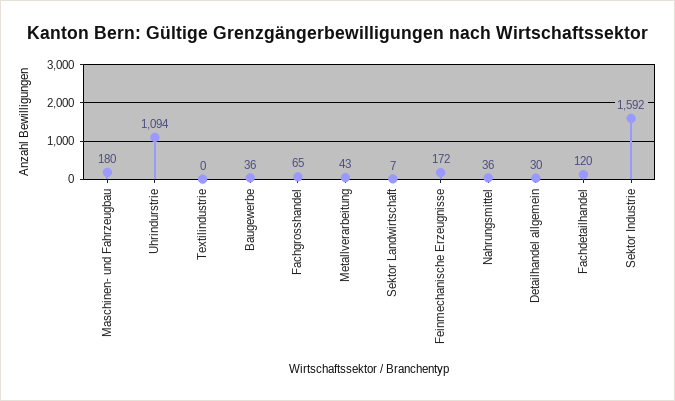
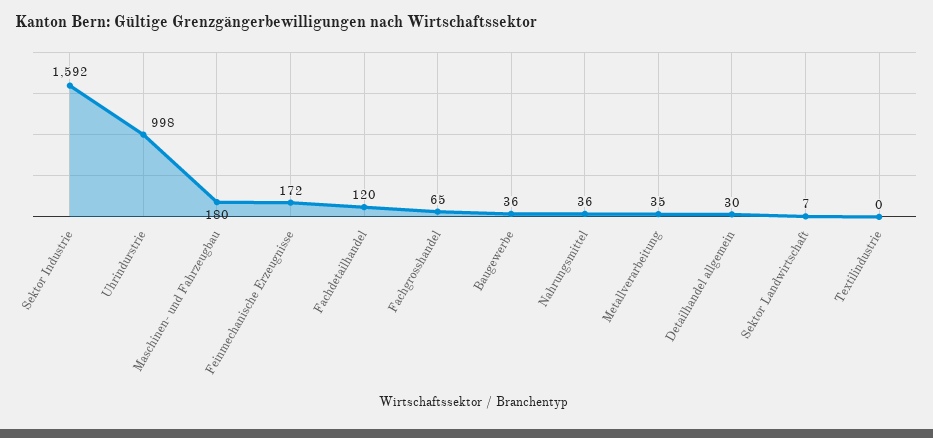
  {
    "Maschinen- und Fahrzeugbau": 180,
-   "Uhrindurstrie": 1094,
+   "Uhrindurstrie": 998,
    "Textilindustrie": 0,
    "Baugewerbe": 36,
    "Fachgrosshandel": 65,
-   "Metallverarbeitung": 43,
+   "Metallverarbeitung": 35,
    "Sektor Landwirtschaft": 7,
    "Feinmechanische Erzeugnisse": 172,
    "Nahrungsmittel": 36,
    "Detailhandel allgemein": 30,
    "Fachdetailhandel": 120,
    "Sektor Industrie": 1592
  }

